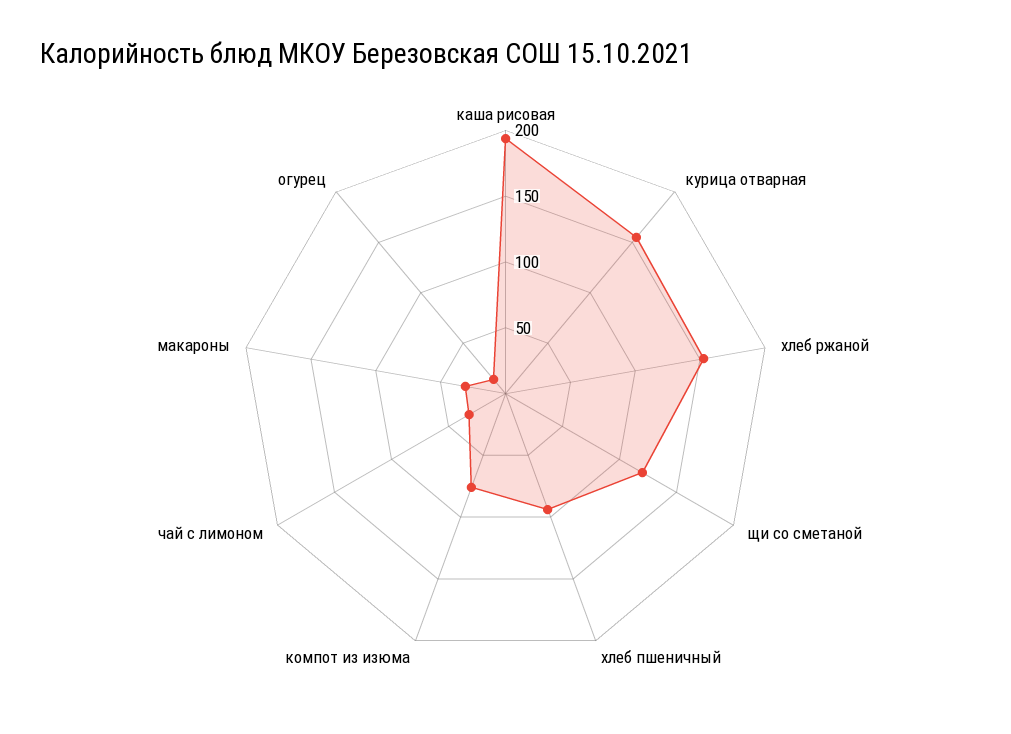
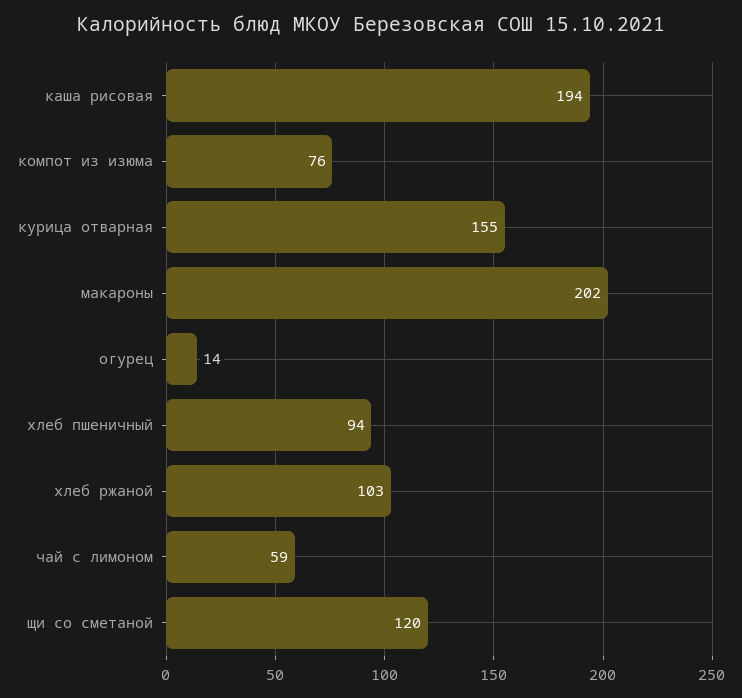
  {
    "каша рисовая": 194,
    "курица отварная": 155,
-   "хлеб ржаной": 150,
+   "хлеб ржаной": 103,
    "щи со сметаной": 120,
    "хлеб пшеничный": 94,
    "компот из изюма": 76,
-   "чай с лимоном": 30,
+   "чай с лимоном": 59,
-   "макароны": 30,
+   "макароны": 202,
    "огурец": 14
  }

